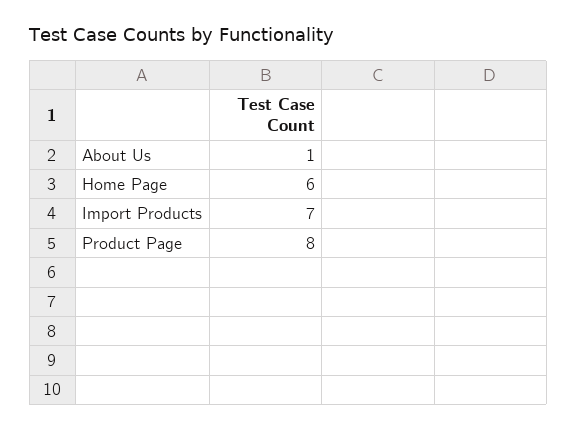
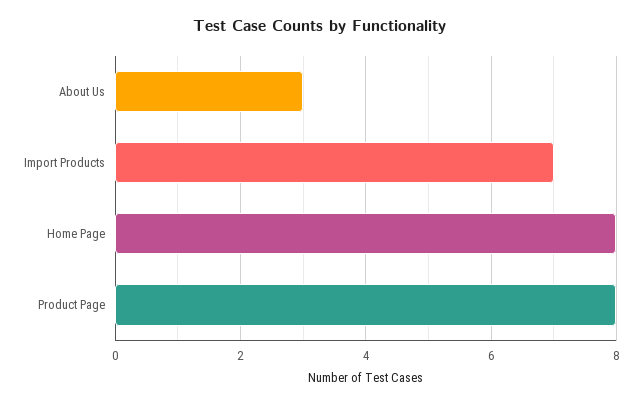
  {
-   "About Us": 1,
+   "About Us": 3,
-   "Home Page": 6,
+   "Home Page": 8,
    "Import Products": 7,
    "Product Page": 8
  }

